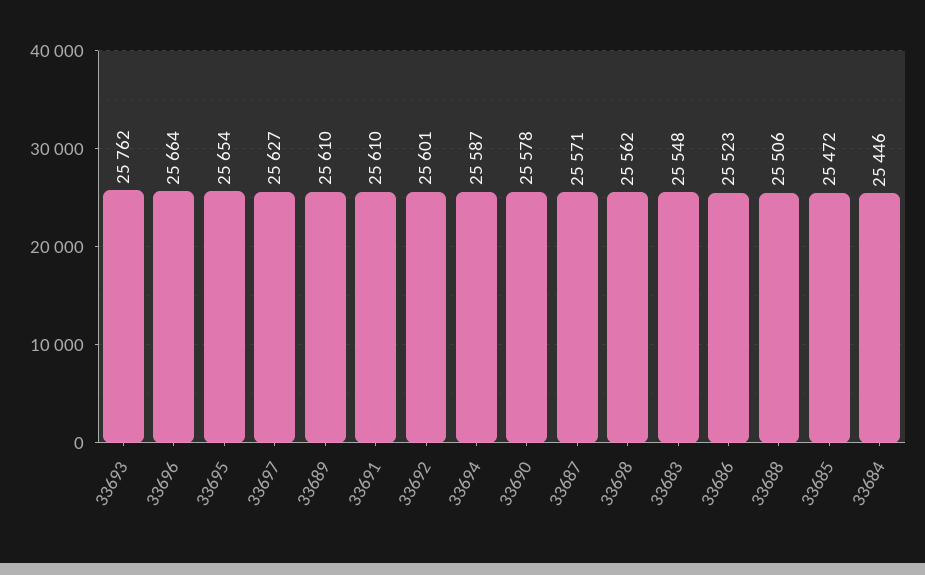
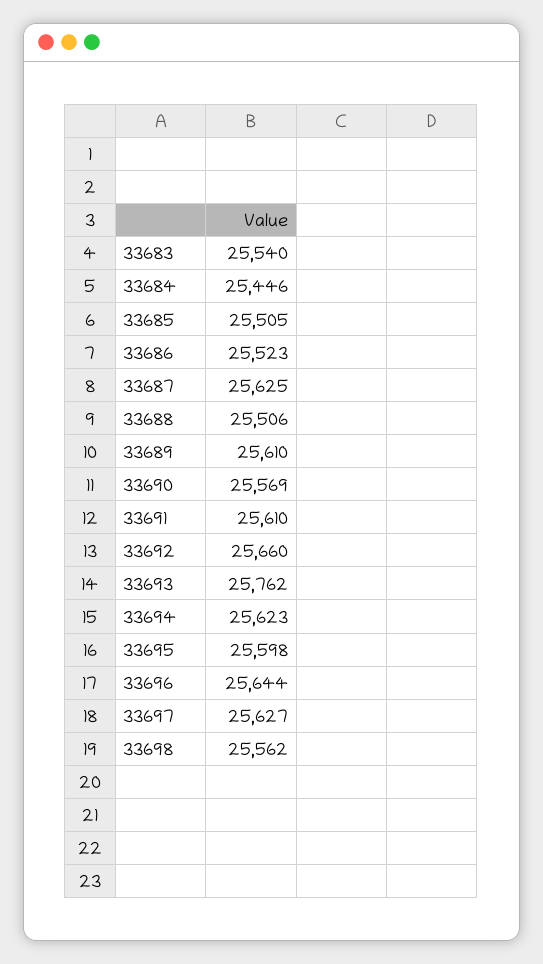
  {
    "33693": 25762,
-   "33696": 25664,
+   "33696": 25644,
-   "33695": 25654,
+   "33695": 25598,
    "33697": 25627,
    "33689": 25610,
    "33691": 25610,
-   "33692": 25601,
+   "33692": 25660,
-   "33694": 25587,
+   "33694": 25623,
-   "33690": 25578,
+   "33690": 25569,
-   "33687": 25571,
+   "33687": 25625,
    "33698": 25562,
-   "33683": 25548,
+   "33683": 25540,
    "33686": 25523,
    "33688": 25506,
-   "33685": 25472,
+   "33685": 25505,
    "33684": 25446
  }

